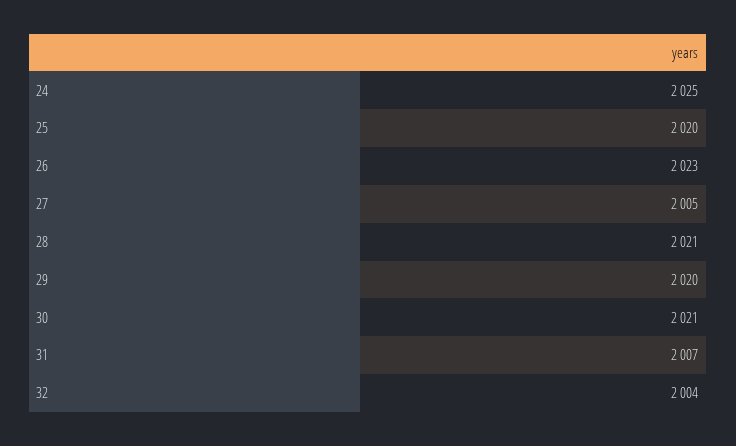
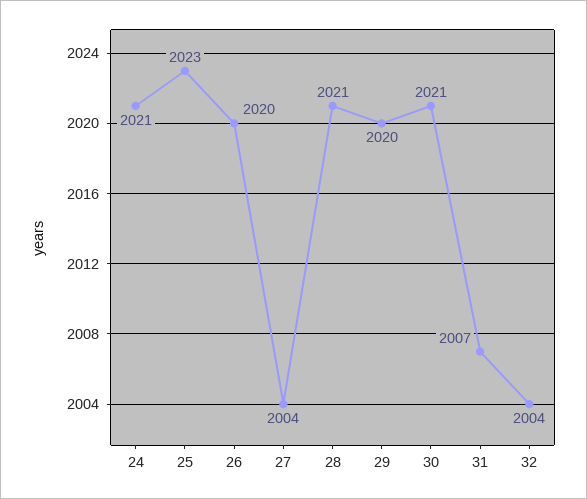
  {
-   "24": 2025,
+   "24": 2021,
-   "25": 2020,
+   "25": 2023,
-   "26": 2023,
+   "26": 2020,
-   "27": 2005,
+   "27": 2004,
    "28": 2021,
    "29": 2020,
    "30": 2021,
    "31": 2007,
    "32": 2004
  }

